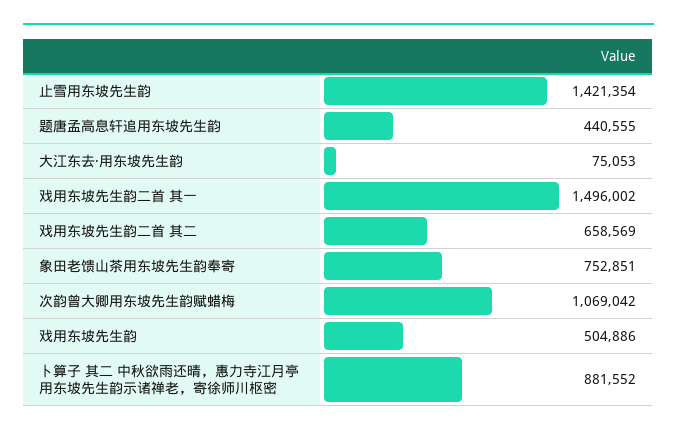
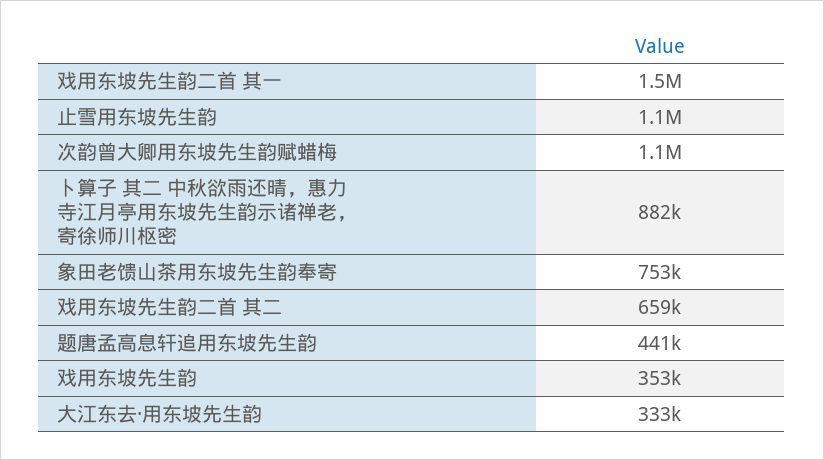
  {
-   "止雪用东坡先生韵": 1421354,
+   "止雪用东坡先生韵": 1100000,
    "题唐孟高息轩追用东坡先生韵": 440555,
-   "大江东去·用东坡先生韵": 75053,
+   "大江东去·用东坡先生韵": 333000,
    "戏用东坡先生韵二首 其一": 1496002,
    "戏用东坡先生韵二首 其二": 658569,
    "象田老馈山茶用东坡先生韵奉寄": 752851,
    "次韵曾大卿用东坡先生韵赋蜡梅": 1069042,
-   "戏用东坡先生韵": 504886,
+   "戏用东坡先生韵": 353000,
    "卜算子 其二 中秋欲雨还晴，惠力寺江月亭用东坡先生韵示诸禅老，寄徐师川枢密": 881552
  }

